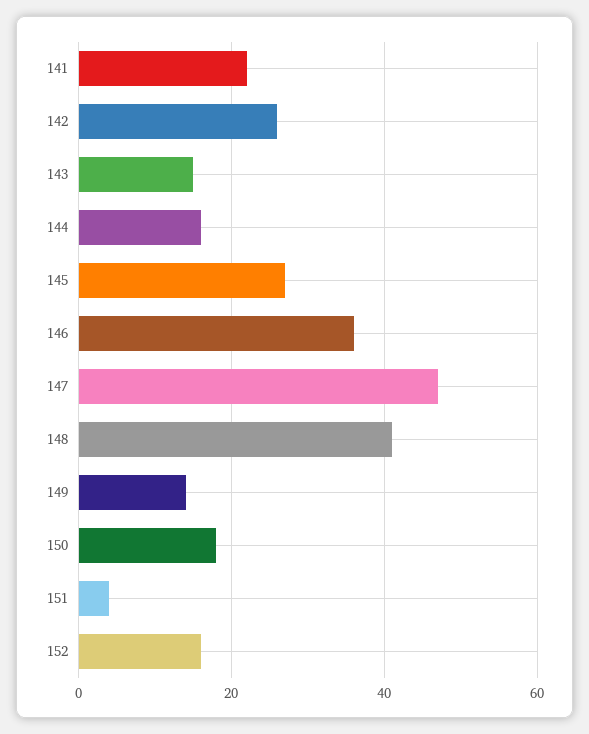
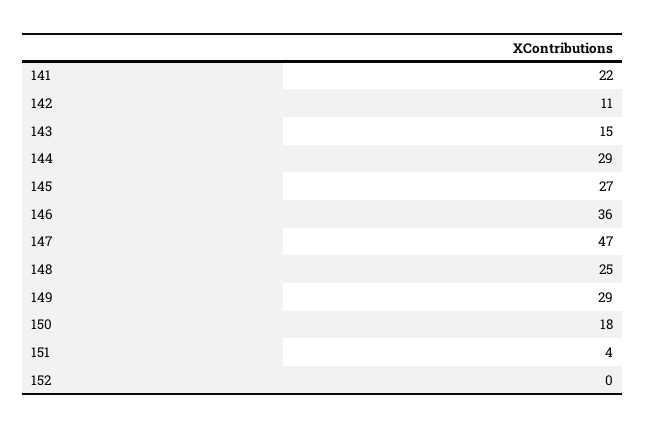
  {
    "141": 22,
-   "142": 25,
+   "142": 11,
    "143": 15,
-   "144": 15,
+   "144": 29,
    "145": 27,
    "146": 36,
    "147": 47,
-   "148": 40,
+   "148": 25,
-   "149": 15,
+   "149": 29,
    "150": 18,
    "151": 4,
-   "152": 15
+   "152": 0
  }

